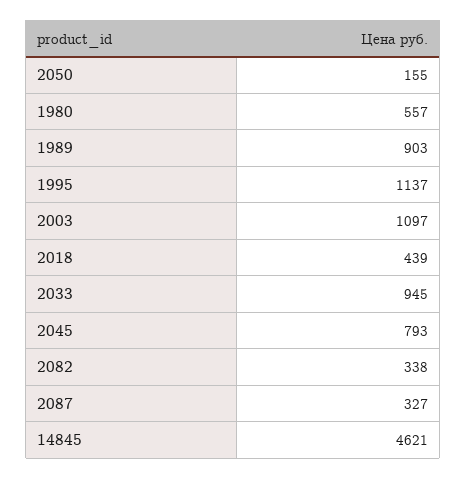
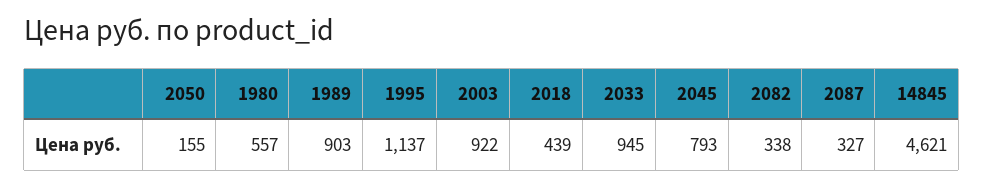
  {
    "2050": 155,
    "1980": 557,
    "1989": 903,
    "1995": 1137,
-   "2003": 1097,
+   "2003": 922,
    "2018": 439,
    "2033": 945,
    "2045": 793,
    "2082": 338,
    "2087": 327,
    "14845": 4621
  }

